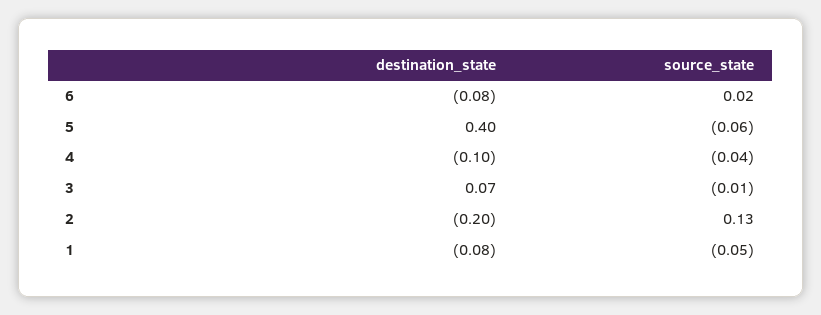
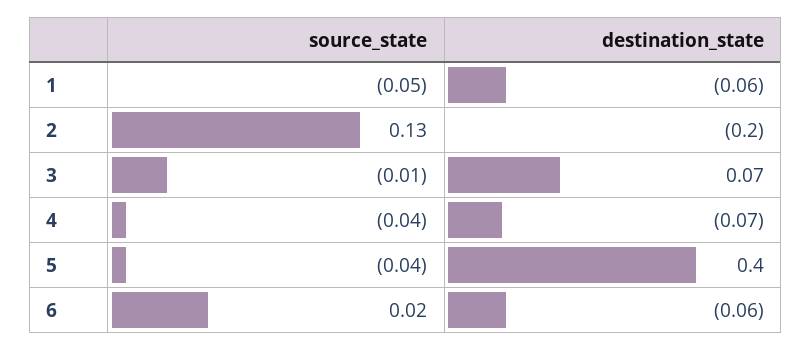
  {
    "destination_state": {
-     "6": -0.08,
+     "6": -0.06,
      "5": 0.4,
-     "4": -0.1,
+     "4": -0.07,
      "3": 0.07,
      "2": -0.2,
-     "1": -0.08
+     "1": -0.06
    },
    "source_state": {
      "6": 0.02,
-     "5": -0.06,
+     "5": -0.04,
      "4": -0.04,
      "3": -0.01,
      "2": 0.13,
      "1": -0.05
    }
  }

